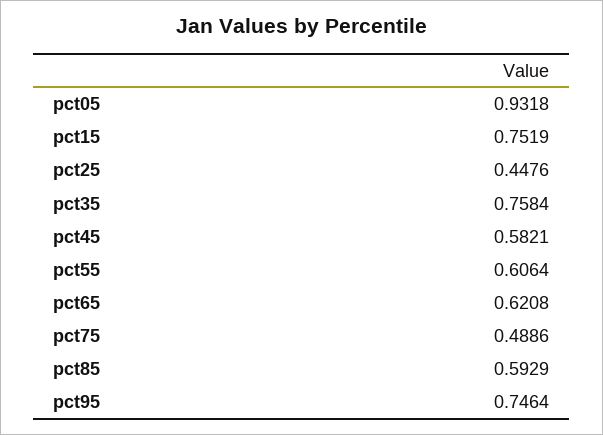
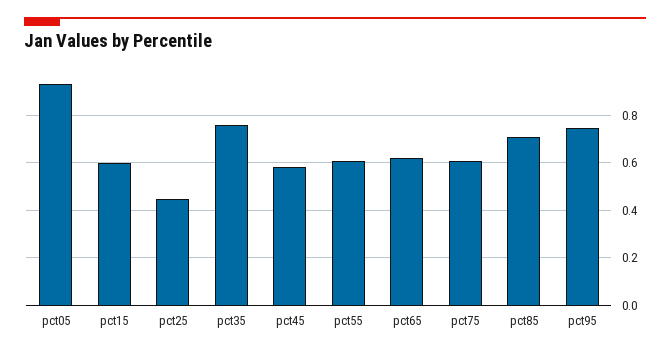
  {
    "pct05": 0.9318,
-   "pct15": 0.7519,
+   "pct15": 0.6,
    "pct25": 0.4476,
    "pct35": 0.7584,
    "pct45": 0.5821,
    "pct55": 0.6064,
    "pct65": 0.6208,
-   "pct75": 0.4886,
+   "pct75": 0.6,
-   "pct85": 0.5929,
+   "pct85": 0.7,
    "pct95": 0.7464
  }

